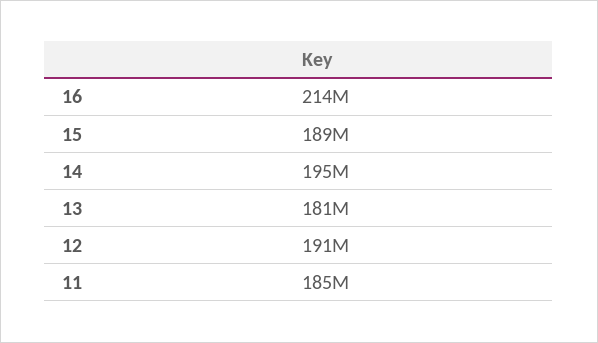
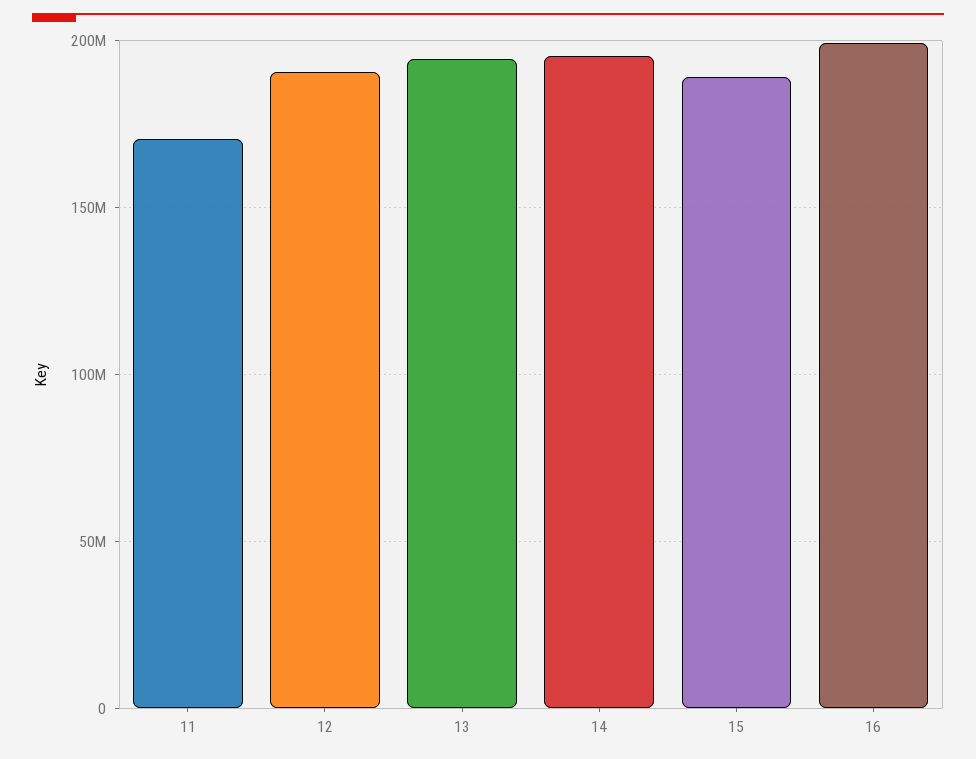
  {
-   "16": 214000000,
+   "16": 200000000,
    "15": 189000000,
    "14": 195000000,
-   "13": 181000000,
+   "13": 195000000,
    "12": 191000000,
-   "11": 185000000
+   "11": 170000000
  }

